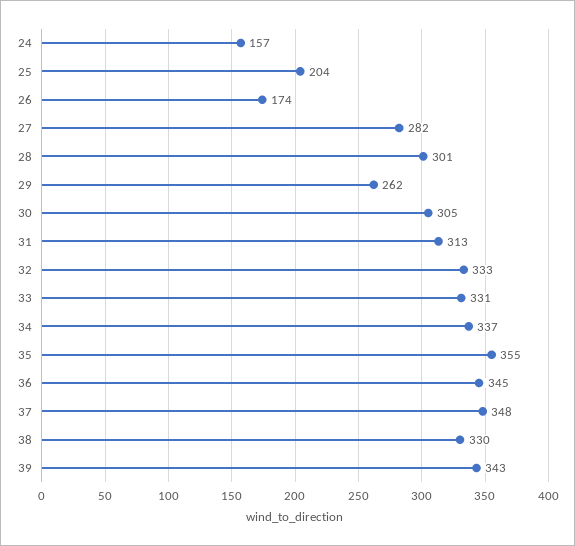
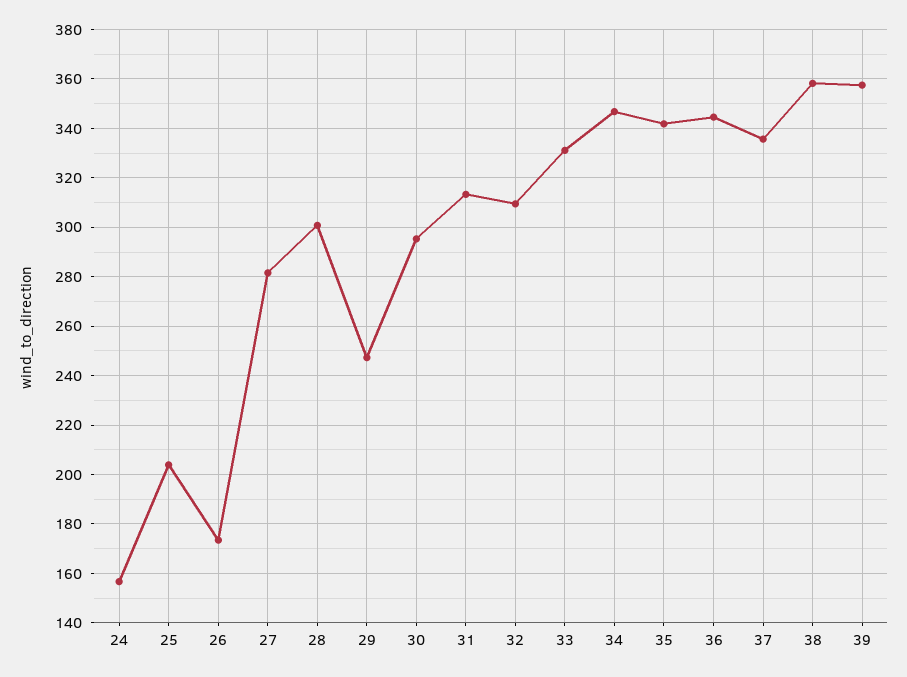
  {
    "24": 157,
    "25": 204,
    "26": 174,
    "27": 282,
    "28": 301,
-   "29": 262,
+   "29": 247.5,
-   "30": 305,
+   "30": 295,
    "31": 313,
-   "32": 333,
+   "32": 310,
    "33": 331,
-   "34": 337,
+   "34": 347.5,
-   "35": 355,
+   "35": 342.5,
    "36": 345,
-   "37": 348,
+   "37": 335,
-   "38": 330,
+   "38": 357.5,
-   "39": 343
+   "39": 357.5
  }

